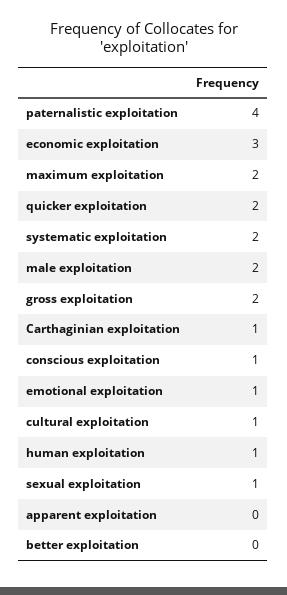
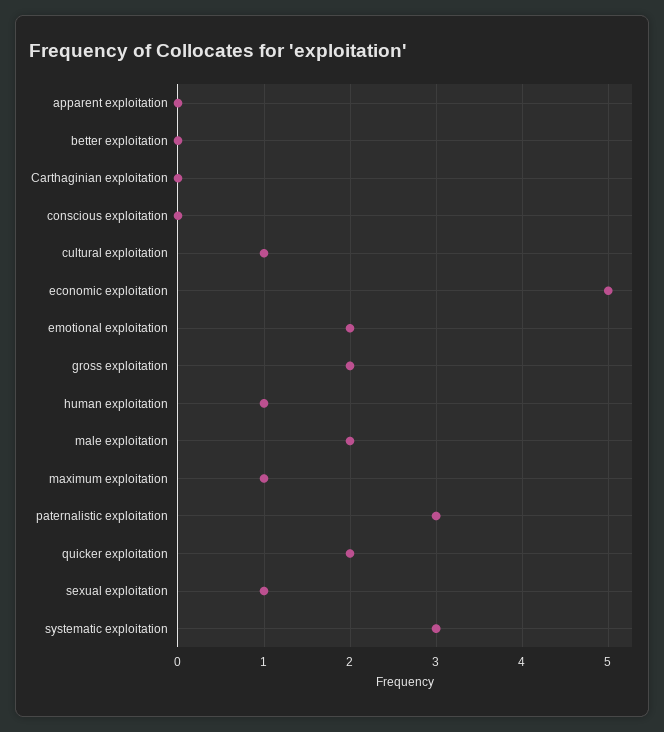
  {
-   "paternalistic exploitation": 4,
+   "paternalistic exploitation": 3,
-   "economic exploitation": 3,
+   "economic exploitation": 5,
-   "maximum exploitation": 2,
+   "maximum exploitation": 1,
    "quicker exploitation": 2,
-   "systematic exploitation": 2,
+   "systematic exploitation": 3,
    "male exploitation": 2,
    "gross exploitation": 2,
-   "Carthaginian exploitation": 1,
+   "Carthaginian exploitation": 0,
-   "conscious exploitation": 1,
+   "conscious exploitation": 0,
-   "emotional exploitation": 1,
+   "emotional exploitation": 2,
    "cultural exploitation": 1,
    "human exploitation": 1,
    "sexual exploitation": 1,
    "apparent exploitation": 0,
    "better exploitation": 0
  }

